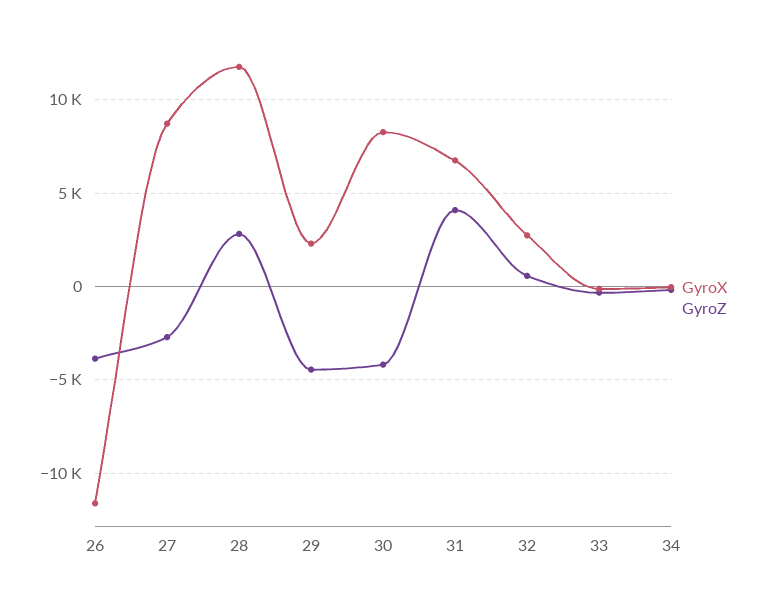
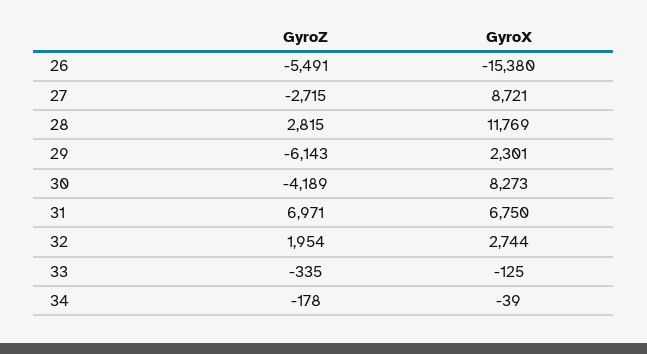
  {
    "GyroX": {
-     "26": -11500,
+     "26": -15380,
      "27": 8721,
      "28": 11769,
      "29": 2301,
      "30": 8273,
      "31": 6750,
      "32": 2744,
      "33": -125,
      "34": -39
    },
    "GyroZ": {
-     "26": -4000,
+     "26": -5491,
      "27": -2715,
      "28": 2815,
-     "29": -4500,
+     "29": -6143,
      "30": -4189,
-     "31": 4000,
+     "31": 6971,
-     "32": 500,
+     "32": 1954,
      "33": -335,
      "34": -178
    }
  }

